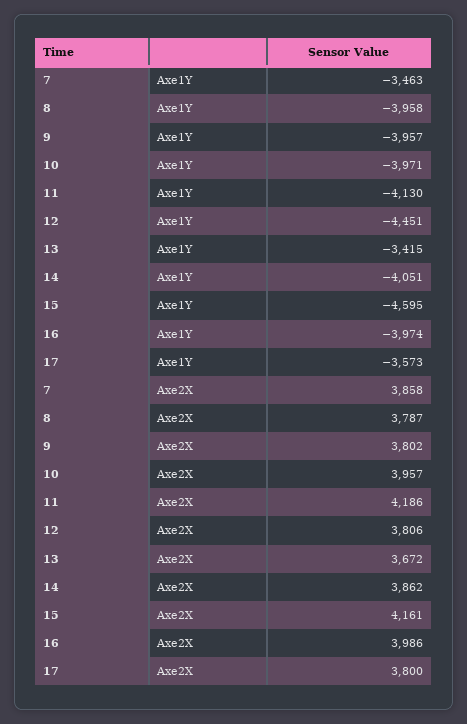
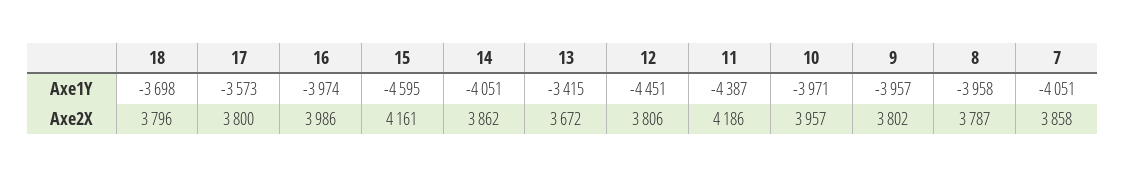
  {
    "7": {
-     "Axe1Y": -3463,
+     "Axe1Y": -4051,
      "Axe2X": 3858
    },
    "8": {
      "Axe1Y": -3958,
      "Axe2X": 3787
    },
    "9": {
      "Axe1Y": -3957,
      "Axe2X": 3802
    },
    "10": {
      "Axe1Y": -3971,
      "Axe2X": 3957
    },
    "11": {
-     "Axe1Y": -4130,
+     "Axe1Y": -4387,
      "Axe2X": 4186
    },
    "12": {
      "Axe1Y": -4451,
      "Axe2X": 3806
    },
    "13": {
      "Axe1Y": -3415,
      "Axe2X": 3672
    },
    "14": {
      "Axe1Y": -4051,
      "Axe2X": 3862
    },
    "15": {
      "Axe1Y": -4595,
      "Axe2X": 4161
    },
    "16": {
      "Axe1Y": -3974,
      "Axe2X": 3986
    },
    "17": {
      "Axe1Y": -3573,
      "Axe2X": 3800
-   }
+   },
+   "18": {
+     "Axe1Y": -3698,
+     "Axe2X": 3796
+   }
  }

